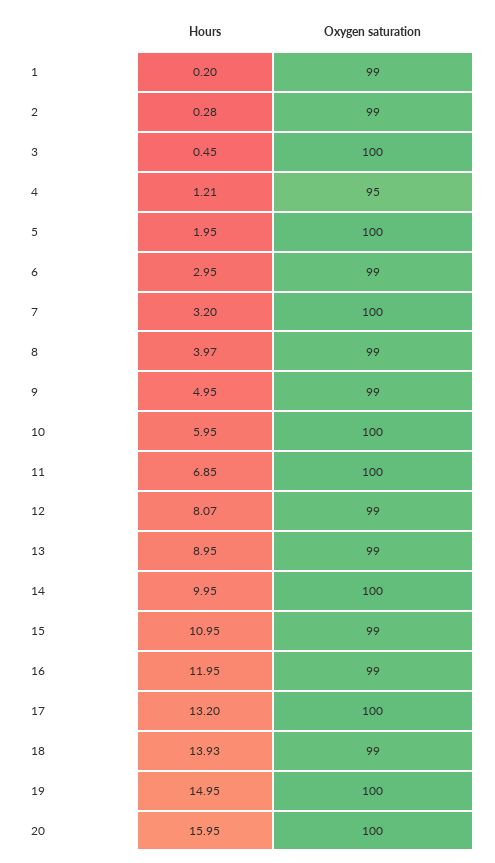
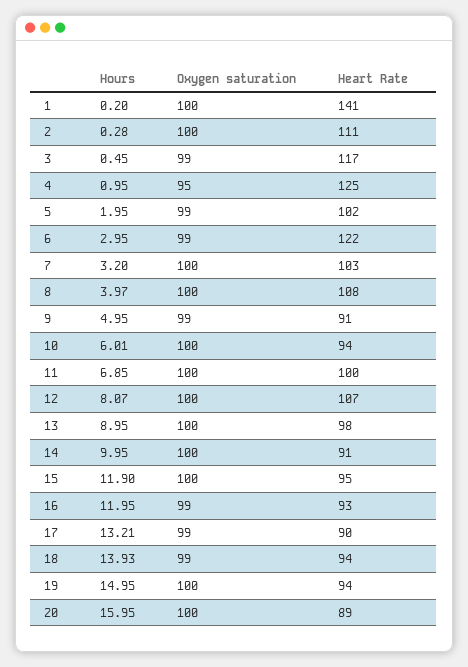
  {
    "Hours": {
      "1": 0.2,
      "2": 0.28,
      "3": 0.45,
-     "4": 1.21,
+     "4": 0.95,
      "5": 1.95,
      "6": 2.95,
      "7": 3.2,
      "8": 3.97,
      "9": 4.95,
-     "10": 5.95,
+     "10": 6.01,
      "11": 6.85,
      "12": 8.07,
      "13": 8.95,
      "14": 9.95,
-     "15": 10.95,
+     "15": 11.9,
      "16": 11.95,
-     "17": 13.2,
+     "17": 13.21,
      "18": 13.93,
      "19": 14.95,
      "20": 15.95
    },
    "Oxygen saturation": {
-     "1": 99,
+     "1": 100,
-     "2": 99,
+     "2": 100,
-     "3": 100,
+     "3": 99,
      "4": 95,
-     "5": 100,
+     "5": 99,
      "6": 99,
      "7": 100,
-     "8": 99,
+     "8": 100,
      "9": 99,
      "10": 100,
      "11": 100,
-     "12": 99,
+     "12": 100,
-     "13": 99,
+     "13": 100,
      "14": 100,
-     "15": 99,
+     "15": 100,
      "16": 99,
-     "17": 100,
+     "17": 99,
      "18": 99,
      "19": 100,
      "20": 100
-   }
+   },
+   "Heart Rate": {
+     "1": 141,
+     "2": 111,
+     "3": 117,
+     "4": 125,
+     "5": 102,
+     "6": 122,
+     "7": 103,
+     "8": 108,
+     "9": 91,
+     "10": 94,
+     "11": 100,
+     "12": 107,
+     "13": 98,
+     "14": 91,
+     "15": 95,
+     "16": 93,
+     "17": 90,
+     "18": 94,
+     "19": 94,
+     "20": 89
+   }
  }

